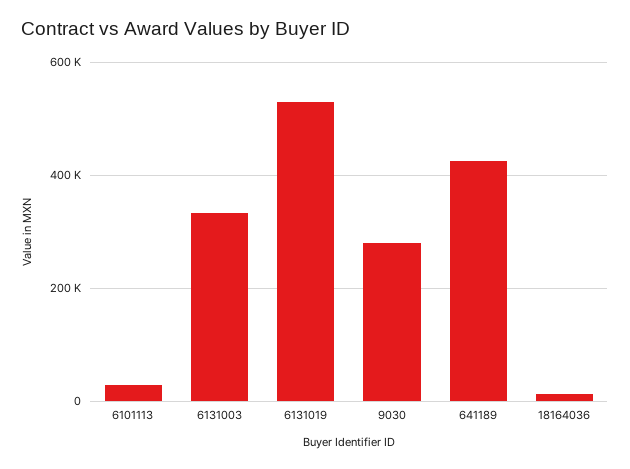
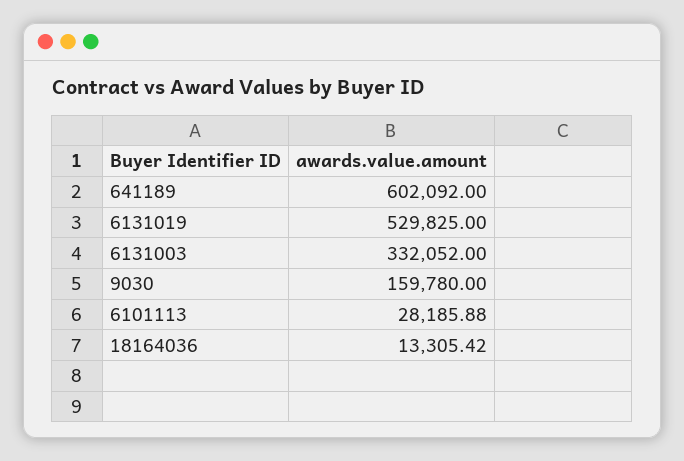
  {
    "6101113": 28185.88,
    "6131003": 332052,
    "6131019": 529825,
-   "9030": 280000,
+   "9030": 159780,
-   "641189": 420000,
+   "641189": 602092,
    "18164036": 13305.42
  }

